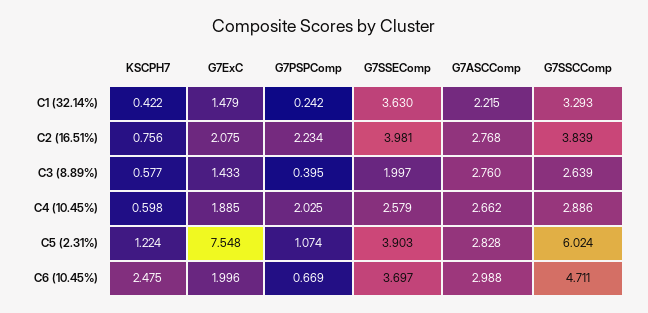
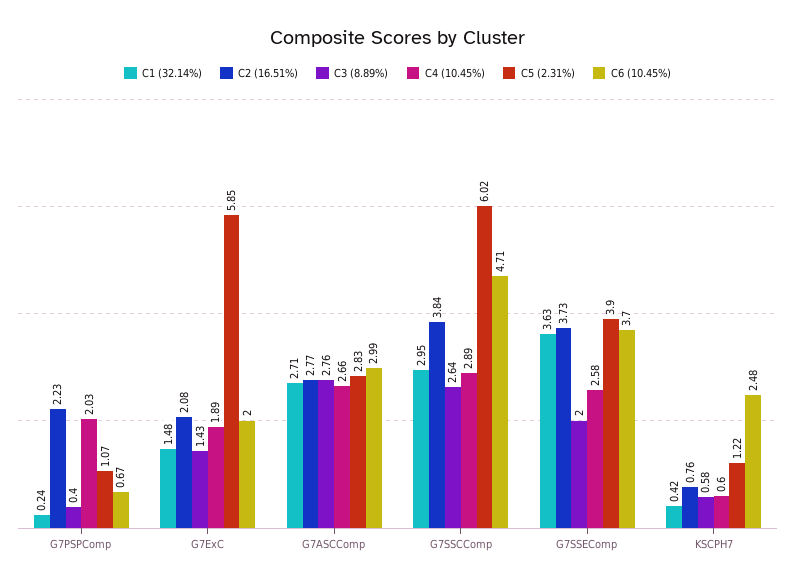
  {
    "C1 (32.14%)": {
      "KSCPH7": 0.422,
      "G7ExC": 1.479,
      "G7PSPComp": 0.242,
      "G7SSEComp": 3.63,
-     "G7ASCComp": 2.215,
+     "G7ASCComp": 2.71,
-     "G7SSCComp": 3.293
+     "G7SSCComp": 2.95
    },
    "C2 (16.51%)": {
      "KSCPH7": 0.756,
      "G7ExC": 2.075,
      "G7PSPComp": 2.234,
-     "G7SSEComp": 3.981,
+     "G7SSEComp": 3.73,
      "G7ASCComp": 2.768,
      "G7SSCComp": 3.839
    },
    "C3 (8.89%)": {
      "KSCPH7": 0.577,
      "G7ExC": 1.433,
      "G7PSPComp": 0.395,
      "G7SSEComp": 1.997,
      "G7ASCComp": 2.76,
      "G7SSCComp": 2.639
    },
    "C4 (10.45%)": {
      "KSCPH7": 0.598,
      "G7ExC": 1.885,
      "G7PSPComp": 2.025,
      "G7SSEComp": 2.579,
      "G7ASCComp": 2.662,
      "G7SSCComp": 2.886
    },
    "C5 (2.31%)": {
      "KSCPH7": 1.224,
-     "G7ExC": 7.548,
+     "G7ExC": 5.85,
      "G7PSPComp": 1.074,
      "G7SSEComp": 3.903,
      "G7ASCComp": 2.828,
      "G7SSCComp": 6.024
    },
    "C6 (10.45%)": {
      "KSCPH7": 2.475,
      "G7ExC": 1.996,
      "G7PSPComp": 0.669,
      "G7SSEComp": 3.697,
      "G7ASCComp": 2.988,
      "G7SSCComp": 4.711
    }
  }

